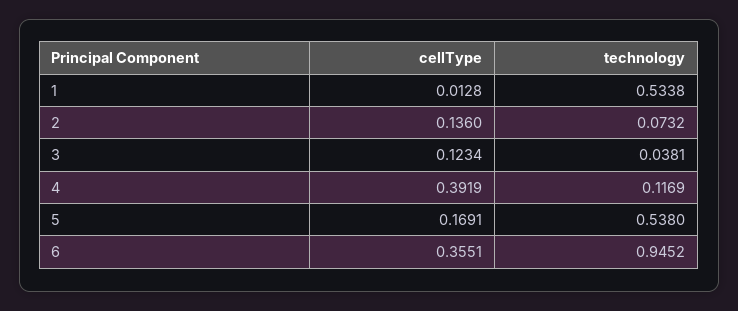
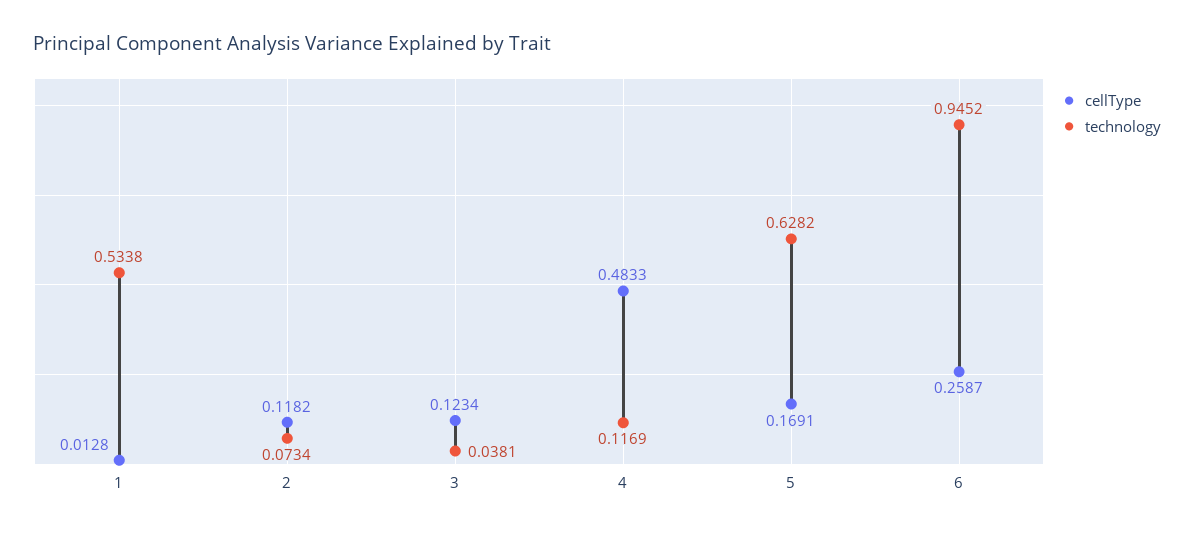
  {
    "cellType": {
      "1": 0.0128,
-     "2": 0.136,
+     "2": 0.1182,
      "3": 0.1234,
-     "4": 0.3919,
+     "4": 0.4833,
      "5": 0.1691,
-     "6": 0.3551
+     "6": 0.2587
    },
    "technology": {
      "1": 0.5338,
-     "2": 0.0732,
+     "2": 0.0734,
      "3": 0.0381,
      "4": 0.1169,
-     "5": 0.538,
+     "5": 0.6282,
      "6": 0.9452
    }
  }

